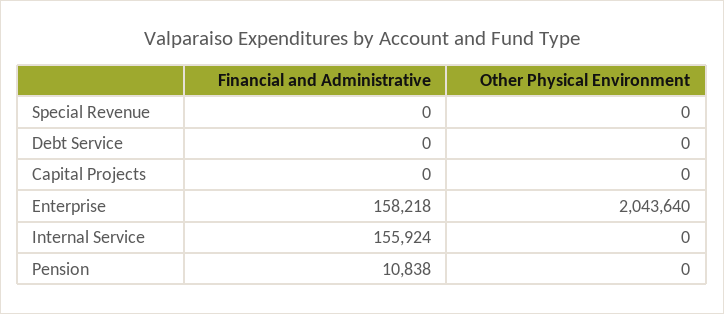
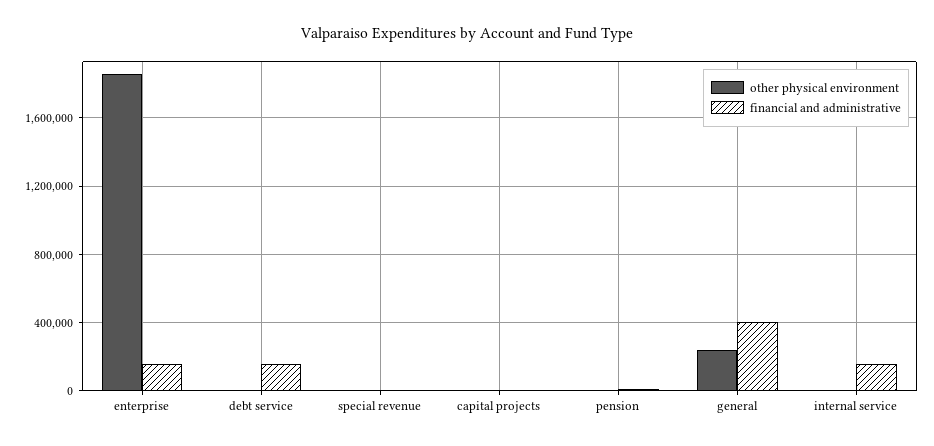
  {
    "Financial and Administrative": {
      "Special Revenue": 0,
-     "Debt Service": 0,
+     "Debt Service": 150000,
      "Capital Projects": 0,
      "Enterprise": 158218,
      "Internal Service": 155924,
-     "Pension": 10838
+     "Pension": 10838,
+     "general": 400000
    },
    "Other Physical Environment": {
      "Special Revenue": 0,
      "Debt Service": 0,
      "Capital Projects": 0,
-     "Enterprise": 2043640,
+     "Enterprise": 1850000,
      "Internal Service": 0,
-     "Pension": 0
+     "Pension": 0,
+     "general": 250000
    }
  }

